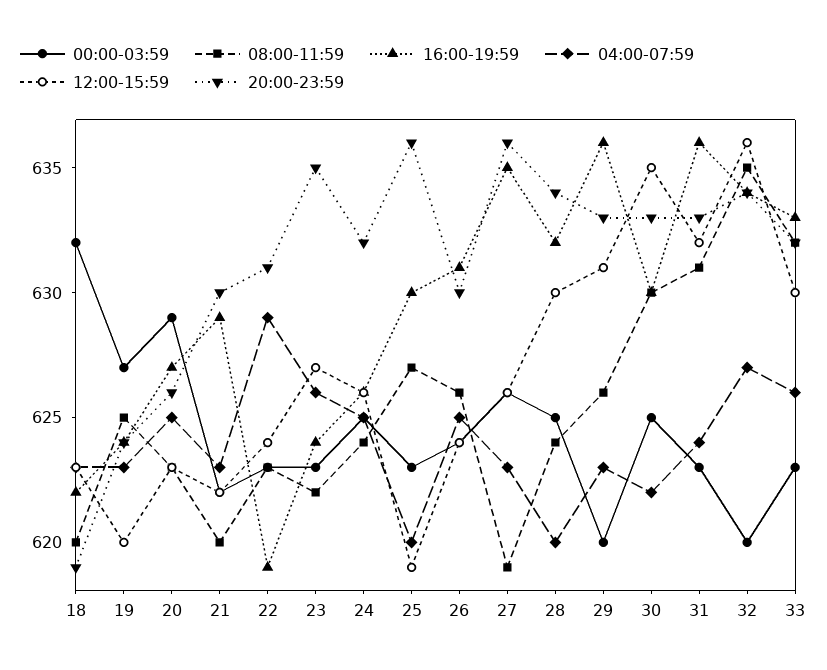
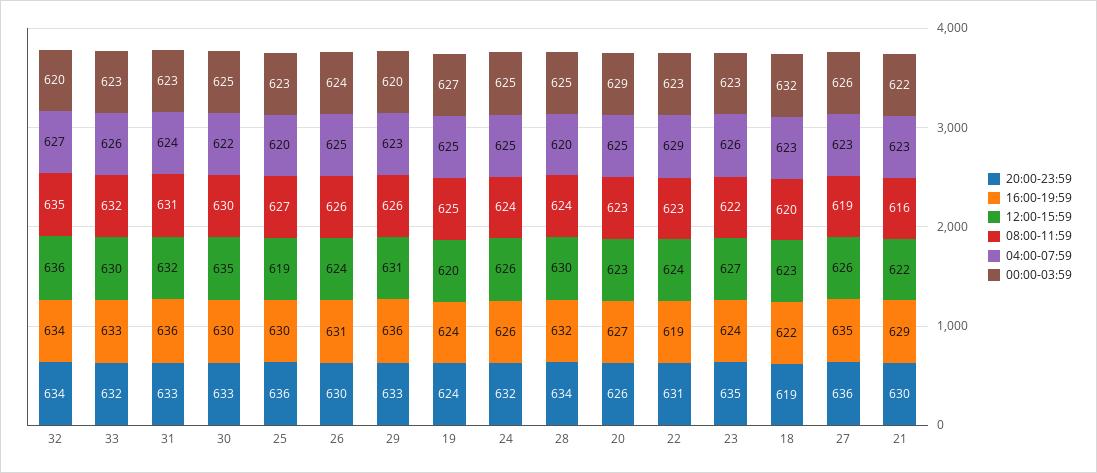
  {
    "00:00-03:59": {
      "18": 632,
      "19": 627,
      "20": 629,
      "21": 622,
      "22": 623,
      "23": 623,
      "24": 625,
      "25": 623,
      "26": 624,
      "27": 626,
      "28": 625,
      "29": 620,
      "30": 625,
      "31": 623,
      "32": 620,
      "33": 623
    },
    "08:00-11:59": {
      "18": 620,
      "19": 625,
      "20": 623,
-     "21": 620,
+     "21": 616,
      "22": 623,
      "23": 622,
      "24": 624,
      "25": 627,
      "26": 626,
      "27": 619,
      "28": 624,
      "29": 626,
      "30": 630,
      "31": 631,
      "32": 635,
      "33": 632
    },
    "16:00-19:59": {
      "18": 622,
      "19": 624,
      "20": 627,
      "21": 629,
      "22": 619,
      "23": 624,
      "24": 626,
      "25": 630,
      "26": 631,
      "27": 635,
      "28": 632,
      "29": 636,
      "30": 630,
      "31": 636,
      "32": 634,
      "33": 633
    },
    "04:00-07:59": {
      "18": 623,
-     "19": 623,
+     "19": 625,
      "20": 625,
      "21": 623,
      "22": 629,
      "23": 626,
      "24": 625,
      "25": 620,
      "26": 625,
      "27": 623,
      "28": 620,
      "29": 623,
      "30": 622,
      "31": 624,
      "32": 627,
      "33": 626
    },
    "12:00-15:59": {
      "18": 623,
      "19": 620,
      "20": 623,
      "21": 622,
      "22": 624,
      "23": 627,
      "24": 626,
      "25": 619,
      "26": 624,
      "27": 626,
      "28": 630,
      "29": 631,
      "30": 635,
      "31": 632,
      "32": 636,
      "33": 630
    },
    "20:00-23:59": {
      "18": 619,
      "19": 624,
      "20": 626,
      "21": 630,
      "22": 631,
      "23": 635,
      "24": 632,
      "25": 636,
      "26": 630,
      "27": 636,
      "28": 634,
      "29": 633,
      "30": 633,
      "31": 633,
      "32": 634,
      "33": 632
    }
  }

